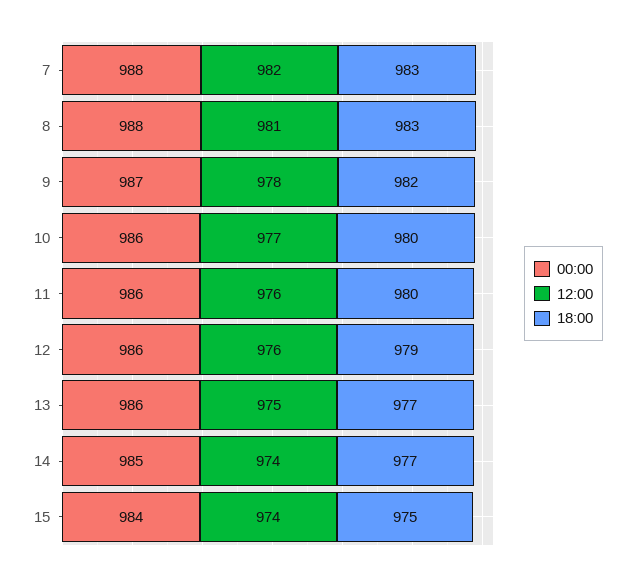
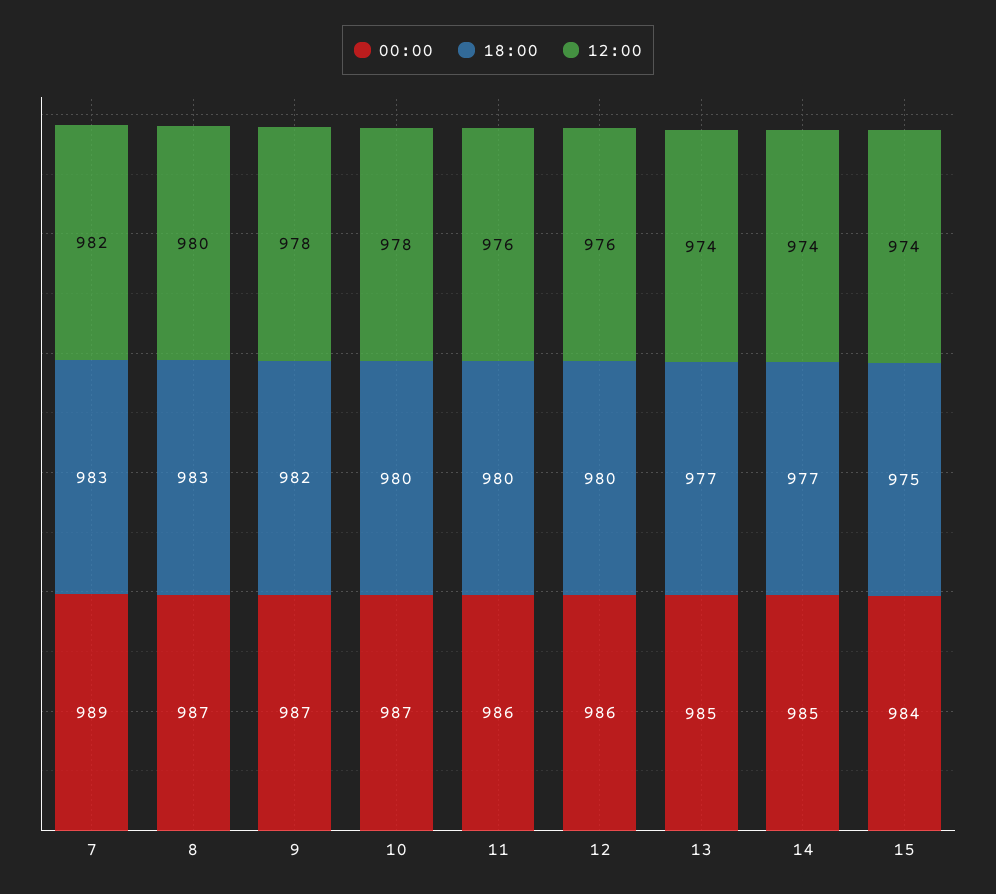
  {
    "00:00": {
-     "7": 988,
+     "7": 989,
-     "8": 988,
+     "8": 987,
      "9": 987,
-     "10": 986,
+     "10": 987,
      "11": 986,
      "12": 986,
-     "13": 986,
+     "13": 985,
      "14": 985,
      "15": 984
    },
    "12:00": {
      "7": 982,
-     "8": 981,
+     "8": 980,
      "9": 978,
-     "10": 977,
+     "10": 978,
      "11": 976,
      "12": 976,
-     "13": 975,
+     "13": 974,
      "14": 974,
      "15": 974
    },
    "18:00": {
      "7": 983,
      "8": 983,
      "9": 982,
      "10": 980,
      "11": 980,
-     "12": 979,
+     "12": 980,
      "13": 977,
      "14": 977,
      "15": 975
    }
  }

